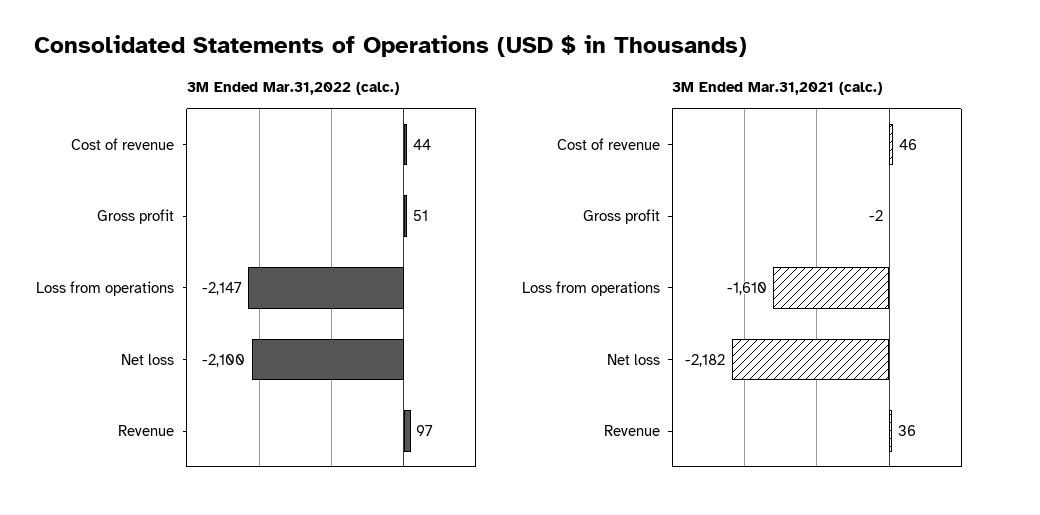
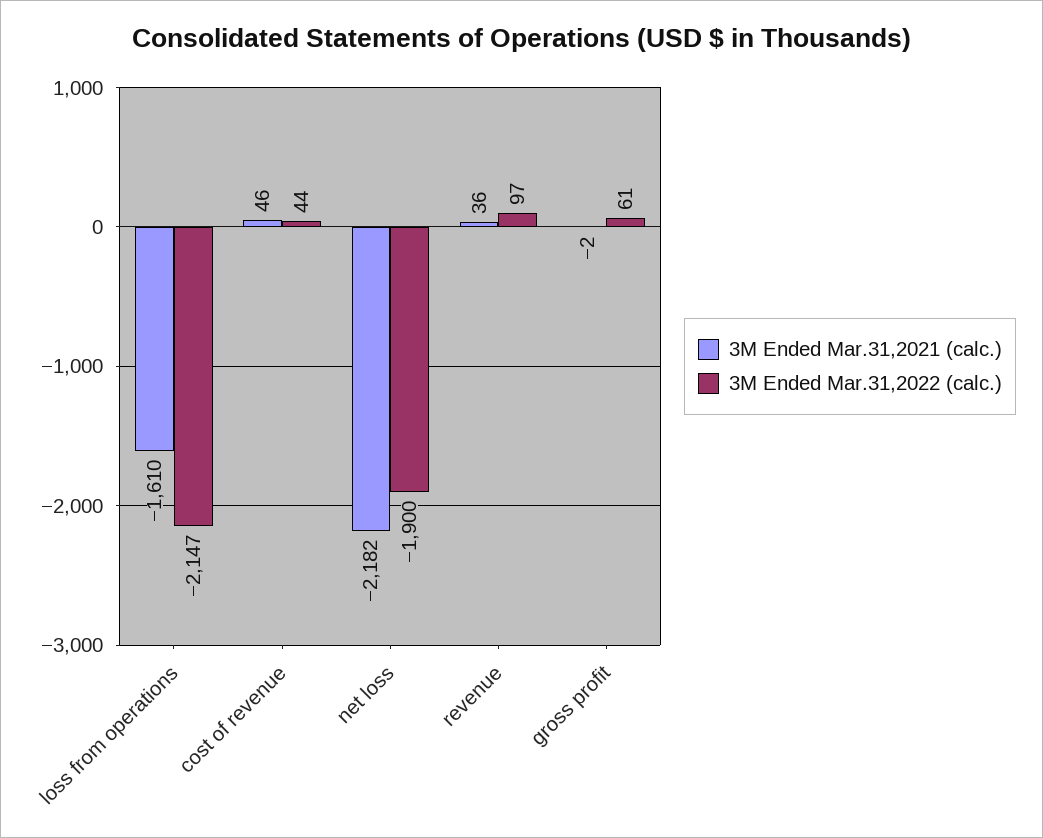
  {
    "3M Ended Mar.31,2022 (calc.)": {
      "Cost of revenue": 44,
-     "Gross profit": 51,
+     "Gross profit": 61,
      "Loss from operations": -2147,
-     "Net loss": -2100,
+     "Net loss": -1900,
      "Revenue": 97
    },
    "3M Ended Mar.31,2021 (calc.)": {
      "Cost of revenue": 46,
      "Gross profit": -2,
      "Loss from operations": -1610,
      "Net loss": -2182,
      "Revenue": 36
    }
  }

